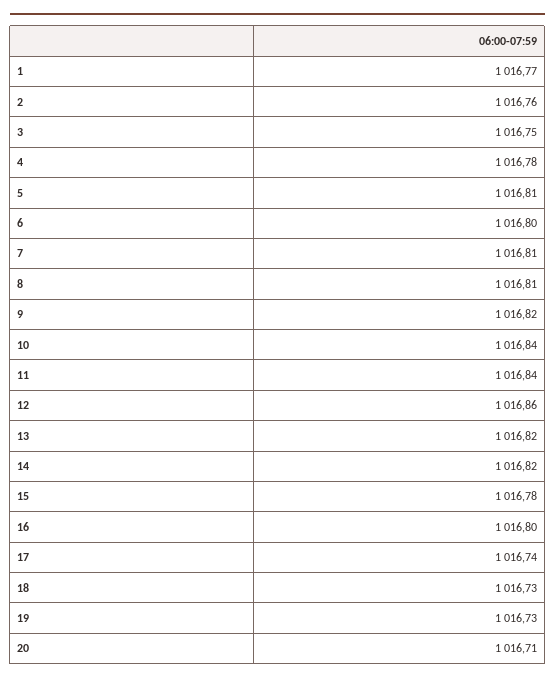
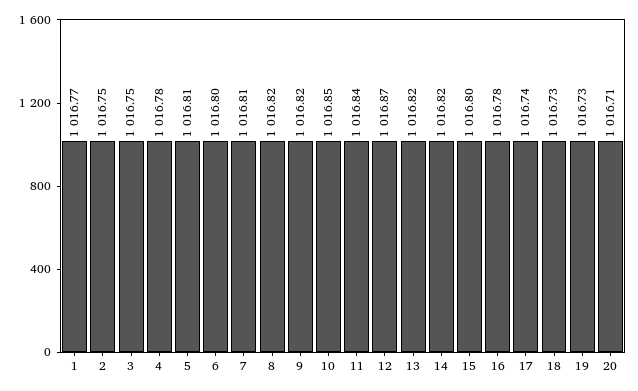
  {
    "1": 1016.77,
-   "2": 1016.76,
+   "2": 1016.75,
    "3": 1016.75,
    "4": 1016.78,
    "5": 1016.81,
    "6": 1016.8,
    "7": 1016.81,
-   "8": 1016.81,
+   "8": 1016.82,
    "9": 1016.82,
-   "10": 1016.84,
+   "10": 1016.85,
    "11": 1016.84,
-   "12": 1016.86,
+   "12": 1016.87,
    "13": 1016.82,
    "14": 1016.82,
-   "15": 1016.78,
+   "15": 1016.8,
-   "16": 1016.8,
+   "16": 1016.78,
    "17": 1016.74,
    "18": 1016.73,
    "19": 1016.73,
    "20": 1016.71
  }

